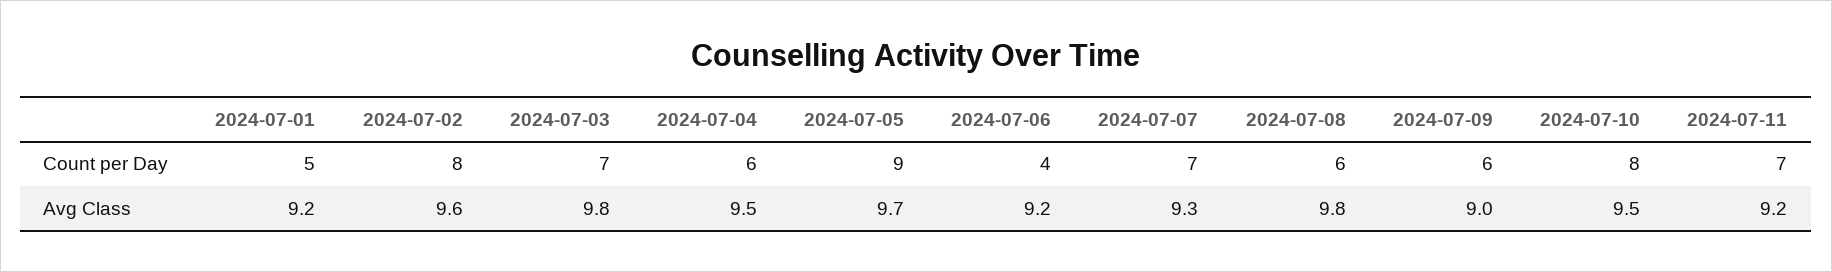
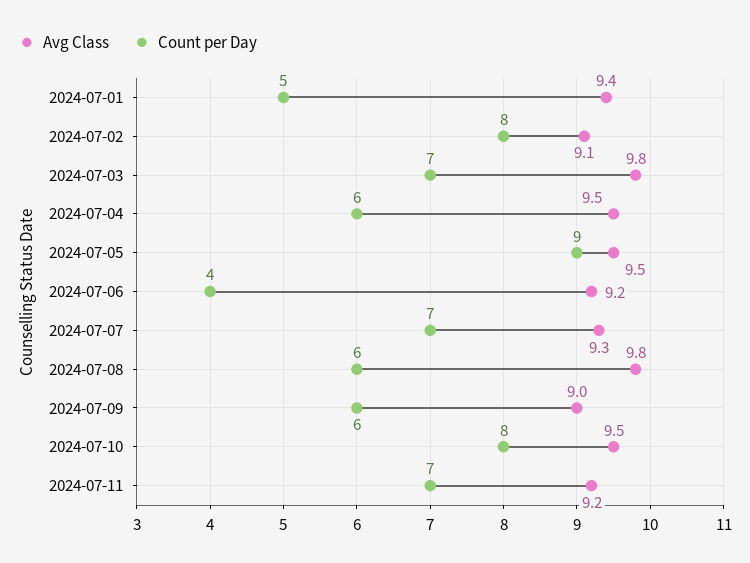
  {
    "Count per Day": {
      "2024-07-01": 5,
      "2024-07-02": 8,
      "2024-07-03": 7,
      "2024-07-04": 6,
      "2024-07-05": 9,
      "2024-07-06": 4,
      "2024-07-07": 7,
      "2024-07-08": 6,
      "2024-07-09": 6,
      "2024-07-10": 8,
      "2024-07-11": 7
    },
    "Avg Class": {
-     "2024-07-01": 9.2,
+     "2024-07-01": 9.4,
-     "2024-07-02": 9.6,
+     "2024-07-02": 9.1,
      "2024-07-03": 9.8,
      "2024-07-04": 9.5,
-     "2024-07-05": 9.7,
+     "2024-07-05": 9.5,
      "2024-07-06": 9.2,
      "2024-07-07": 9.3,
      "2024-07-08": 9.8,
      "2024-07-09": 9,
      "2024-07-10": 9.5,
      "2024-07-11": 9.2
    }
  }

